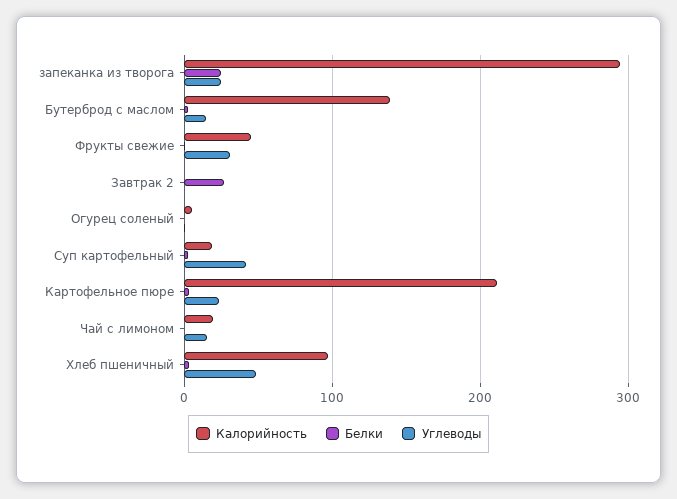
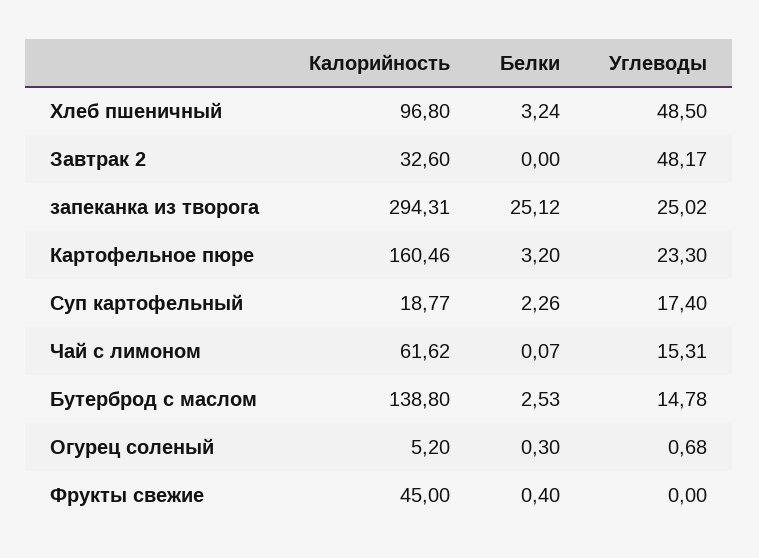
  {
    "Калорийность": {
      "запеканка из творога": 294.31,
      "Бутерброд с маслом": 138.8,
      "Фрукты свежие": 45,
-     "Завтрак 2": 0,
+     "Завтрак 2": 32.6,
      "Огурец соленый": 5.2,
      "Суп картофельный": 18.77,
-     "Картофельное пюре": 210,
+     "Картофельное пюре": 160.46,
-     "Чай с лимоном": 20,
+     "Чай с лимоном": 61.62,
      "Хлеб пшеничный": 96.8
    },
    "Белки": {
      "запеканка из творога": 25.12,
      "Бутерброд с маслом": 2.53,
      "Фрукты свежие": 0.4,
-     "Завтрак 2": 30,
+     "Завтрак 2": 0,
      "Огурец соленый": 0.3,
      "Суп картофельный": 2.26,
      "Картофельное пюре": 3.2,
      "Чай с лимоном": 0.07,
      "Хлеб пшеничный": 3.24
    },
    "Углеводы": {
      "запеканка из творога": 25.02,
      "Бутерброд с маслом": 14.78,
-     "Фрукты свежие": 30,
+     "Фрукты свежие": 0,
-     "Завтрак 2": 0,
+     "Завтрак 2": 48.17,
      "Огурец соленый": 0.68,
-     "Суп картофельный": 40,
+     "Суп картофельный": 17.4,
      "Картофельное пюре": 23.3,
      "Чай с лимоном": 15.31,
      "Хлеб пшеничный": 48.5
    }
  }

